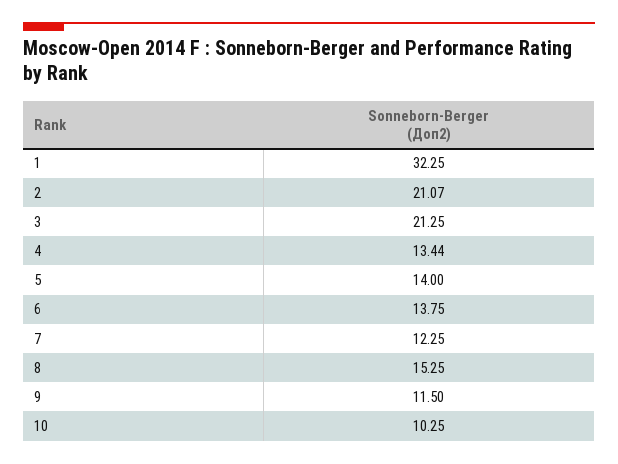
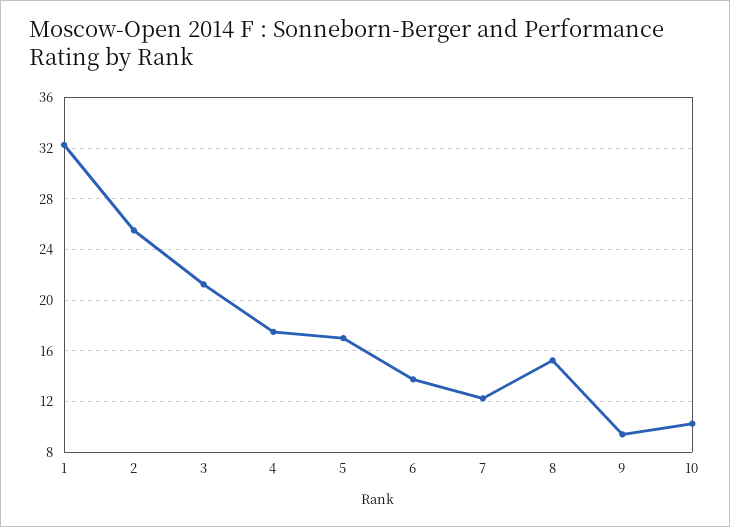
  {
    "1": 32.25,
-   "2": 21.07,
+   "2": 25.5,
    "3": 21.25,
-   "4": 13.44,
+   "4": 17.5,
-   "5": 14,
+   "5": 17,
    "6": 13.75,
    "7": 12.25,
    "8": 15.25,
-   "9": 11.5,
+   "9": 9.5,
    "10": 10.25
  }

